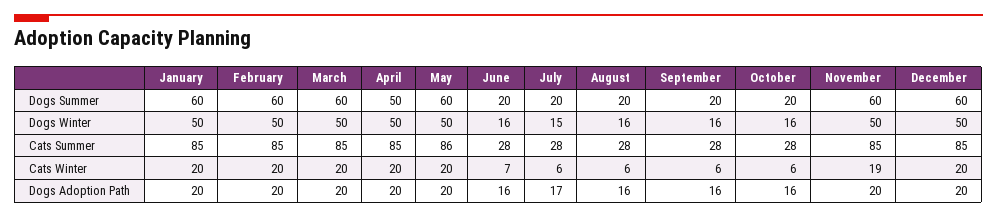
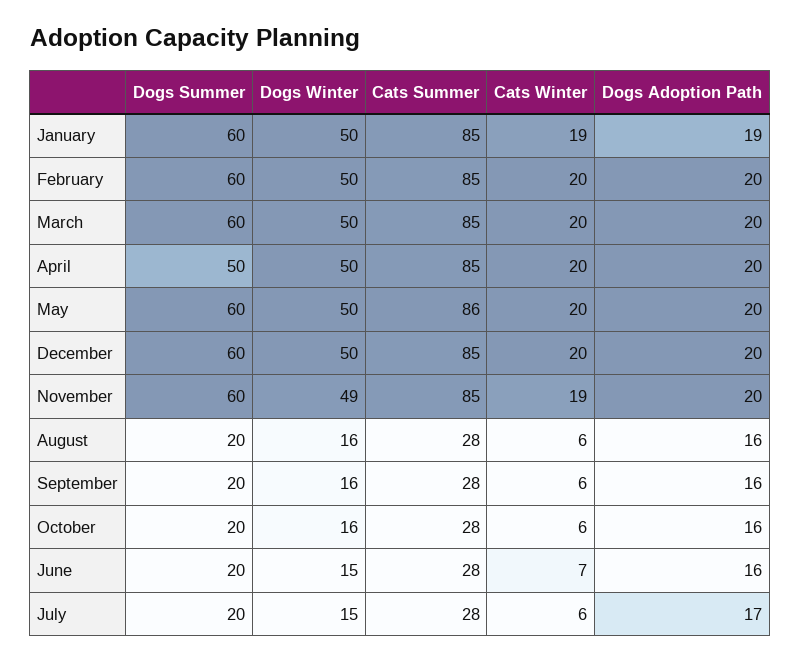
  {
    "January": {
      "Dogs Summer": 60,
      "Dogs Winter": 50,
      "Cats Summer": 85,
-     "Cats Winter": 20,
+     "Cats Winter": 19,
-     "Dogs Adoption Path": 20
+     "Dogs Adoption Path": 19
    },
    "February": {
      "Dogs Summer": 60,
      "Dogs Winter": 50,
      "Cats Summer": 85,
      "Cats Winter": 20,
      "Dogs Adoption Path": 20
    },
    "March": {
      "Dogs Summer": 60,
      "Dogs Winter": 50,
      "Cats Summer": 85,
      "Cats Winter": 20,
      "Dogs Adoption Path": 20
    },
    "April": {
      "Dogs Summer": 50,
      "Dogs Winter": 50,
      "Cats Summer": 85,
      "Cats Winter": 20,
      "Dogs Adoption Path": 20
    },
    "May": {
      "Dogs Summer": 60,
      "Dogs Winter": 50,
      "Cats Summer": 86,
      "Cats Winter": 20,
      "Dogs Adoption Path": 20
    },
    "June": {
      "Dogs Summer": 20,
-     "Dogs Winter": 16,
+     "Dogs Winter": 15,
      "Cats Summer": 28,
      "Cats Winter": 7,
      "Dogs Adoption Path": 16
    },
    "July": {
      "Dogs Summer": 20,
      "Dogs Winter": 15,
      "Cats Summer": 28,
      "Cats Winter": 6,
      "Dogs Adoption Path": 17
    },
    "August": {
      "Dogs Summer": 20,
      "Dogs Winter": 16,
      "Cats Summer": 28,
      "Cats Winter": 6,
      "Dogs Adoption Path": 16
    },
    "September": {
      "Dogs Summer": 20,
      "Dogs Winter": 16,
      "Cats Summer": 28,
      "Cats Winter": 6,
      "Dogs Adoption Path": 16
    },
    "October": {
      "Dogs Summer": 20,
      "Dogs Winter": 16,
      "Cats Summer": 28,
      "Cats Winter": 6,
      "Dogs Adoption Path": 16
    },
    "November": {
      "Dogs Summer": 60,
-     "Dogs Winter": 50,
+     "Dogs Winter": 49,
      "Cats Summer": 85,
      "Cats Winter": 19,
      "Dogs Adoption Path": 20
    },
    "December": {
      "Dogs Summer": 60,
      "Dogs Winter": 50,
      "Cats Summer": 85,
      "Cats Winter": 20,
      "Dogs Adoption Path": 20
    }
  }

